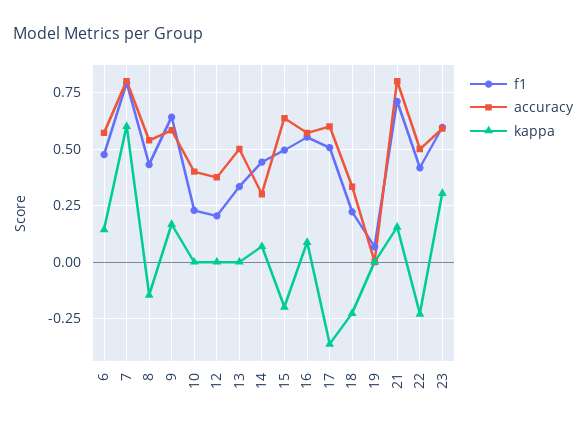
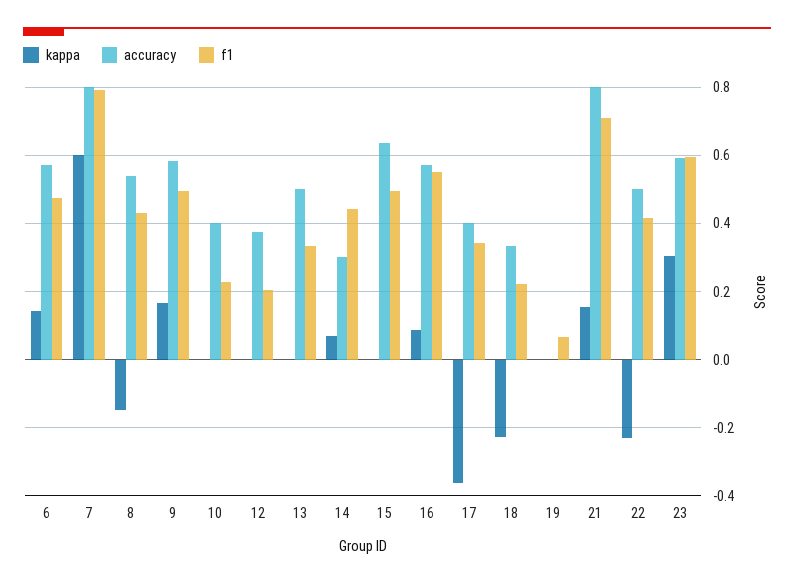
  {
    "f1": {
      "6": 0.48,
      "7": 0.8,
      "8": 0.44,
-     "9": 0.65,
+     "9": 0.5,
      "10": 0.22,
      "12": 0.2,
      "13": 0.34,
      "14": 0.44,
      "15": 0.5,
      "16": 0.56,
-     "17": 0.5,
+     "17": 0.34,
      "18": 0.22,
      "19": 0.06,
      "21": 0.72,
      "22": 0.42,
      "23": 0.6
    },
    "accuracy": {
      "6": 0.58,
      "7": 0.8,
      "8": 0.54,
      "9": 0.58,
      "10": 0.4,
      "12": 0.38,
      "13": 0.5,
      "14": 0.3,
      "15": 0.64,
      "16": 0.58,
-     "17": 0.6,
+     "17": 0.4,
      "18": 0.34,
      "19": 0,
      "21": 0.8,
      "22": 0.5,
      "23": 0.6
    },
    "kappa": {
      "6": 0.14,
      "7": 0.6,
      "8": -0.14,
      "9": 0.16,
      "10": 0,
      "12": 0,
      "13": 0,
      "14": 0.06,
-     "15": -0.2,
+     "15": 0,
      "16": 0.08,
      "17": -0.36,
      "18": -0.22,
      "19": 0,
      "21": 0.16,
      "22": -0.24,
      "23": 0.3
    }
  }

